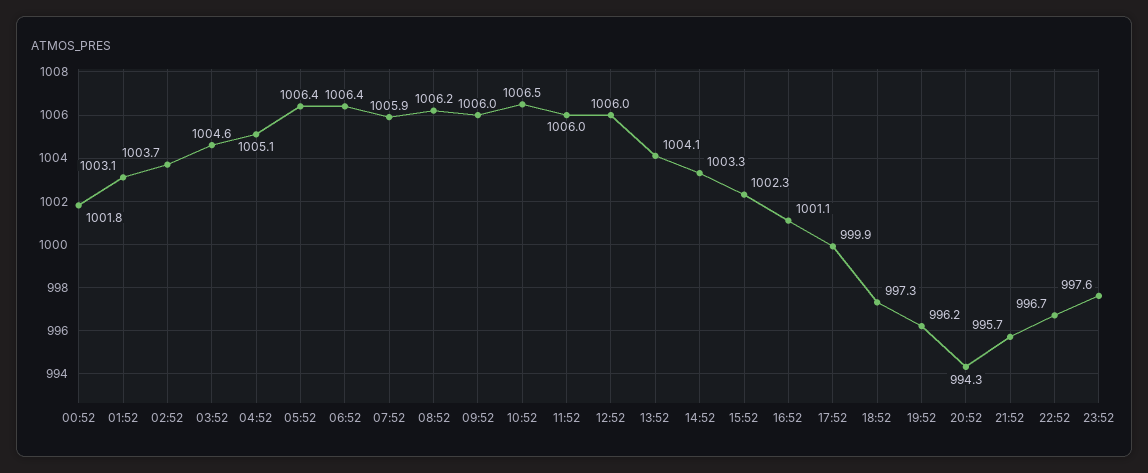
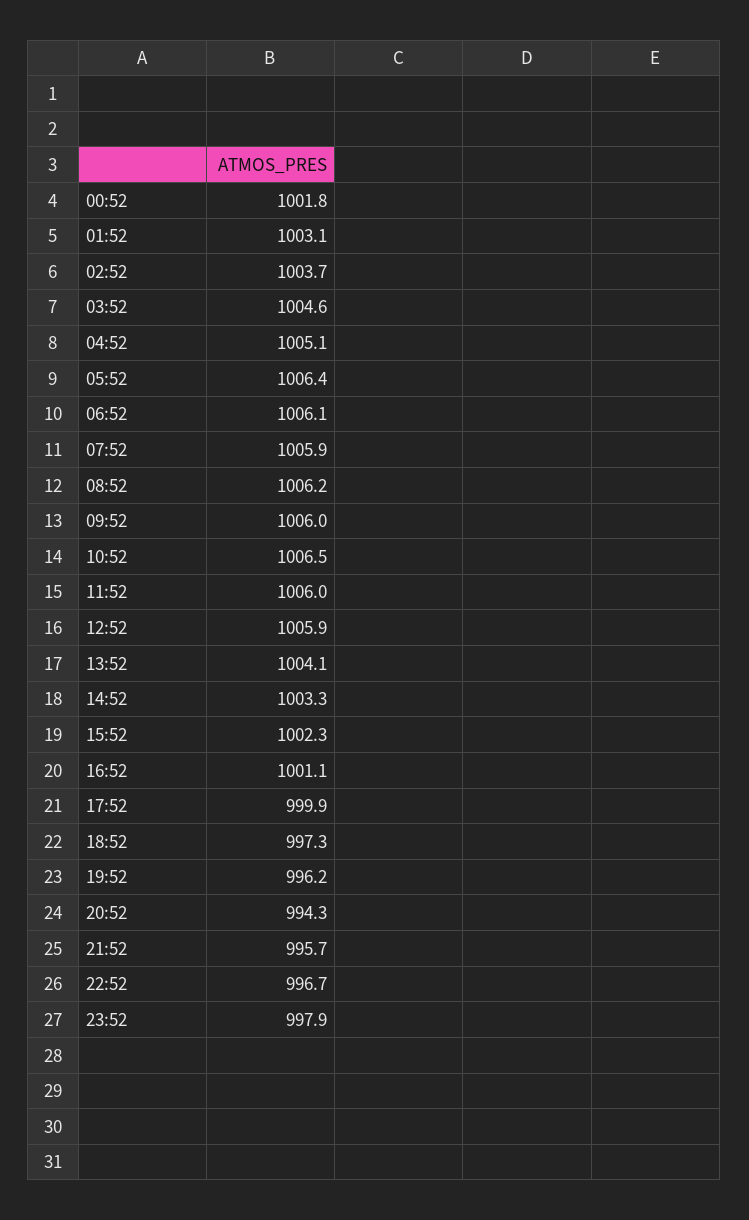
  {
    "00:52": 1001.8,
    "01:52": 1003.1,
    "02:52": 1003.7,
    "03:52": 1004.6,
    "04:52": 1005.1,
    "05:52": 1006.4,
-   "06:52": 1006.4,
+   "06:52": 1006.1,
    "07:52": 1005.9,
    "08:52": 1006.2,
    "09:52": 1006,
    "10:52": 1006.5,
    "11:52": 1006,
-   "12:52": 1006,
+   "12:52": 1005.9,
    "13:52": 1004.1,
    "14:52": 1003.3,
    "15:52": 1002.3,
    "16:52": 1001.1,
    "17:52": 999.9,
    "18:52": 997.3,
    "19:52": 996.2,
    "20:52": 994.3,
    "21:52": 995.7,
    "22:52": 996.7,
-   "23:52": 997.6
+   "23:52": 997.9
  }

